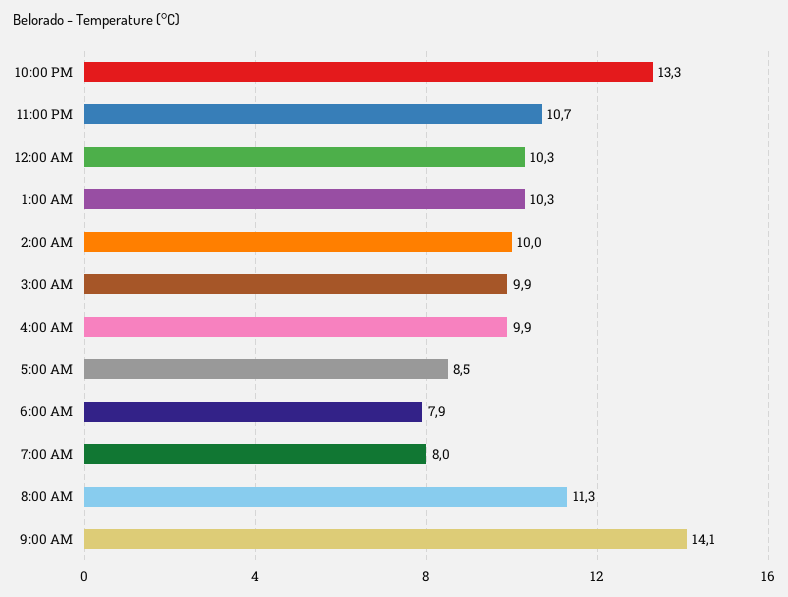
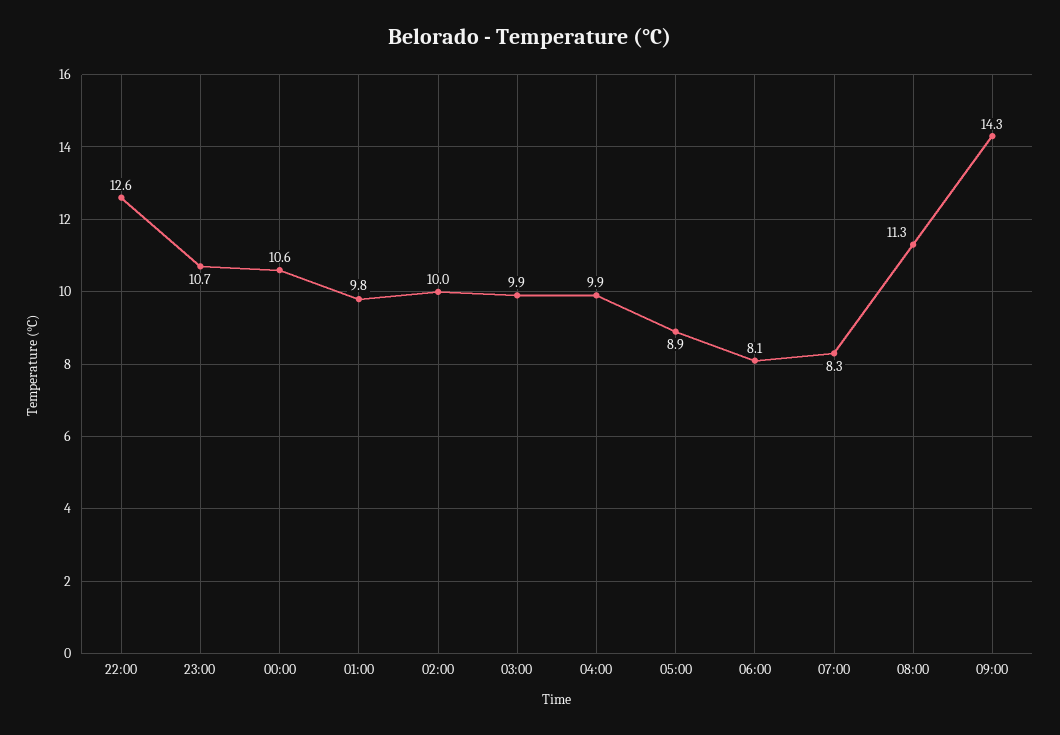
  {
-   "10:00 PM": 13.3,
+   "10:00 PM": 12.6,
    "11:00 PM": 10.7,
-   "12:00 AM": 10.3,
+   "12:00 AM": 10.6,
-   "1:00 AM": 10.3,
+   "1:00 AM": 9.8,
    "2:00 AM": 10,
    "3:00 AM": 9.9,
    "4:00 AM": 9.9,
-   "5:00 AM": 8.5,
+   "5:00 AM": 8.9,
-   "6:00 AM": 7.9,
+   "6:00 AM": 8.1,
-   "7:00 AM": 8,
+   "7:00 AM": 8.3,
    "8:00 AM": 11.3,
-   "9:00 AM": 14.1
+   "9:00 AM": 14.3
  }

